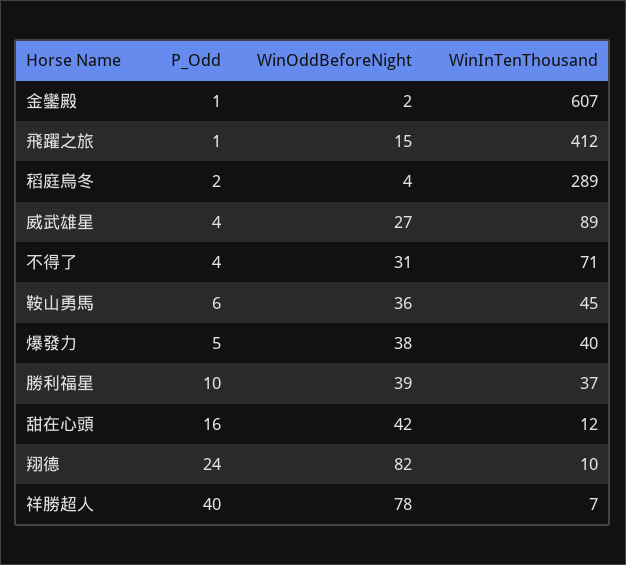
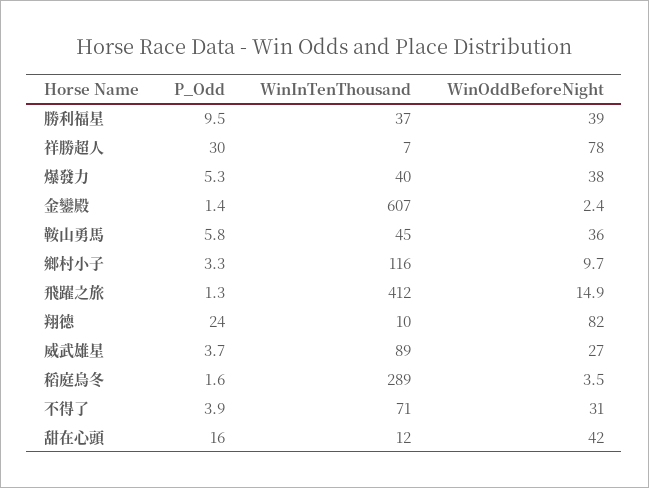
  {
    "P_Odd": {
      "金鑾殿": 1.4,
      "飛躍之旅": 1.3,
      "稻庭烏冬": 1.6,
      "威武雄星": 3.7,
      "不得了": 3.9,
      "鞍山勇馬": 5.8,
      "爆發力": 5.3,
      "勝利福星": 9.5,
      "甜在心頭": 16,
      "翔德": 24,
-     "祥勝超人": 40
+     "祥勝超人": 30,
+     "鄉村小子": 3.3
    },
    "WinOddBeforeNight": {
      "金鑾殿": 2.4,
      "飛躍之旅": 14.9,
      "稻庭烏冬": 3.5,
      "威武雄星": 27,
      "不得了": 31,
      "鞍山勇馬": 36,
      "爆發力": 38,
      "勝利福星": 39,
      "甜在心頭": 42,
      "翔德": 82,
-     "祥勝超人": 78
+     "祥勝超人": 78,
+     "鄉村小子": 9.7
    },
    "WinInTenThousand": {
      "金鑾殿": 607,
      "飛躍之旅": 412,
      "稻庭烏冬": 289,
      "威武雄星": 89,
      "不得了": 71,
      "鞍山勇馬": 45,
      "爆發力": 40,
      "勝利福星": 37,
      "甜在心頭": 12,
      "翔德": 10,
-     "祥勝超人": 7
+     "祥勝超人": 7,
+     "鄉村小子": 116
    }
  }

